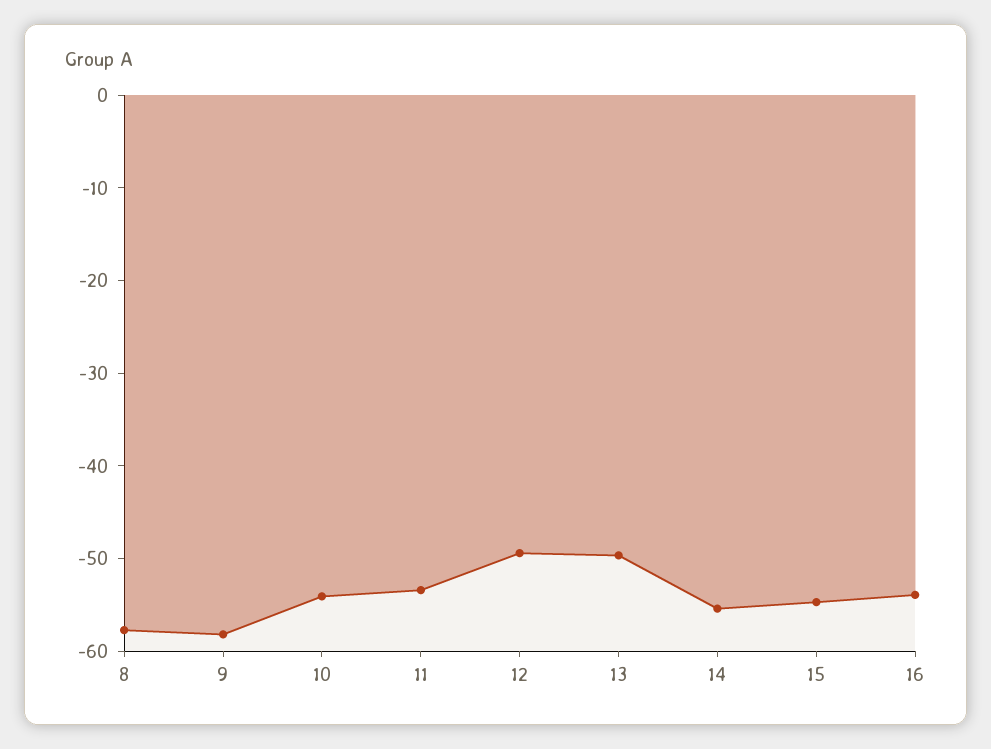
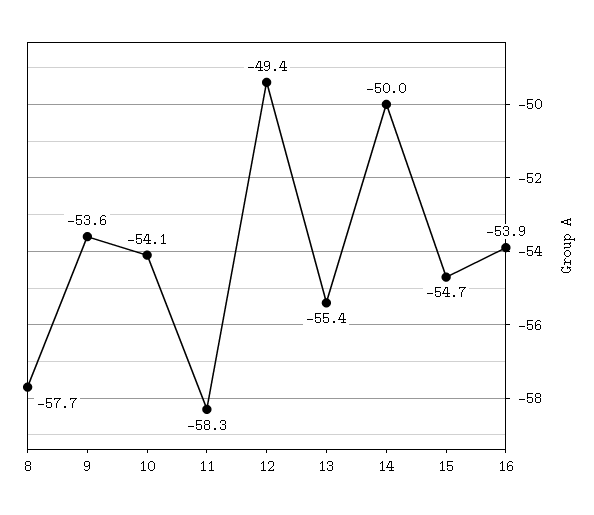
  {
    "8": -57.7,
-   "9": -58,
+   "9": -53.6,
    "10": -54.1,
-   "11": -54,
+   "11": -58.3,
    "12": -49.4,
-   "13": -50,
+   "13": -55.4,
-   "14": -56,
+   "14": -50,
    "15": -54.7,
    "16": -53.9
  }

